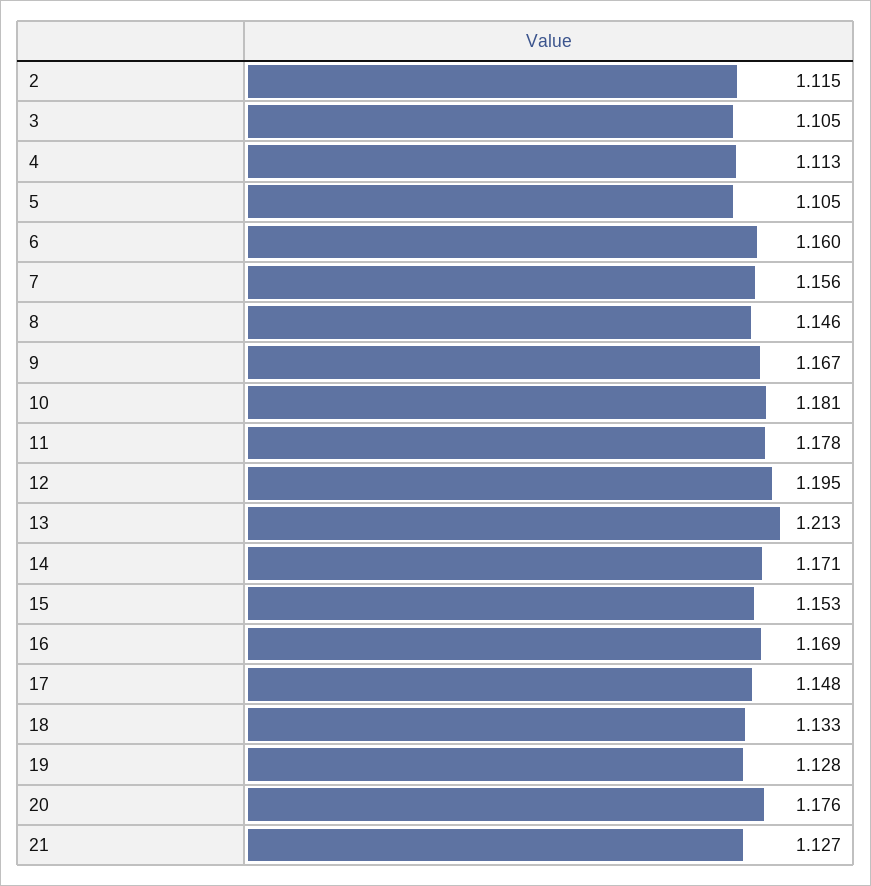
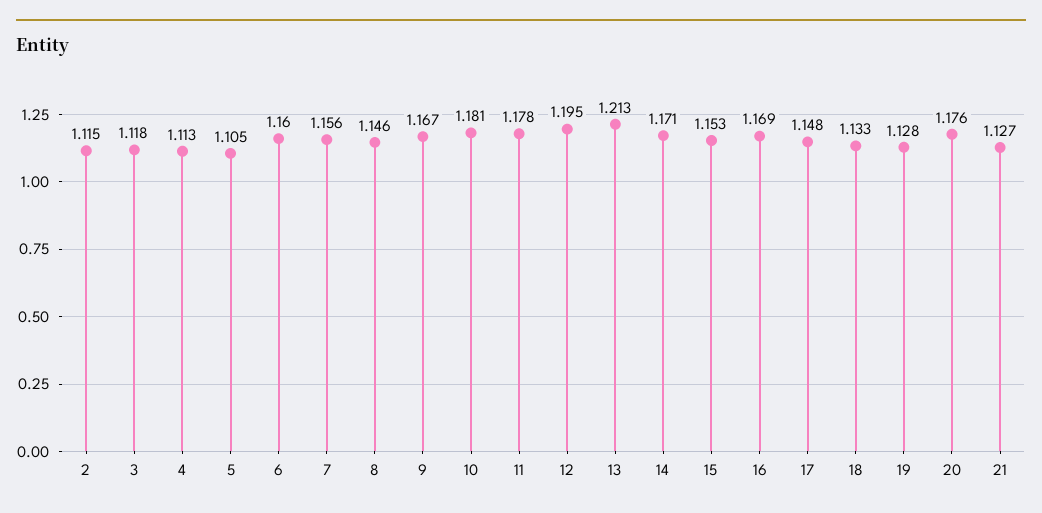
  {
    "2": 1.115,
-   "3": 1.105,
+   "3": 1.118,
    "4": 1.113,
    "5": 1.105,
    "6": 1.16,
    "7": 1.156,
    "8": 1.146,
    "9": 1.167,
    "10": 1.181,
    "11": 1.178,
    "12": 1.195,
    "13": 1.213,
    "14": 1.171,
    "15": 1.153,
    "16": 1.169,
    "17": 1.148,
    "18": 1.133,
    "19": 1.128,
    "20": 1.176,
    "21": 1.127
  }

